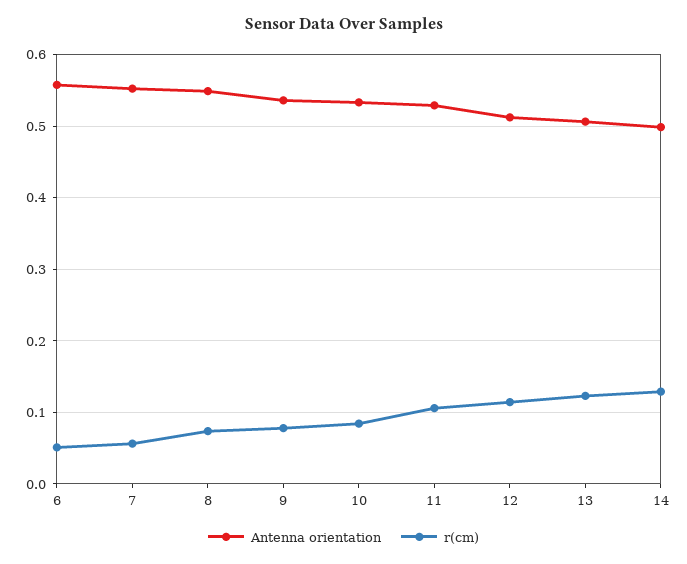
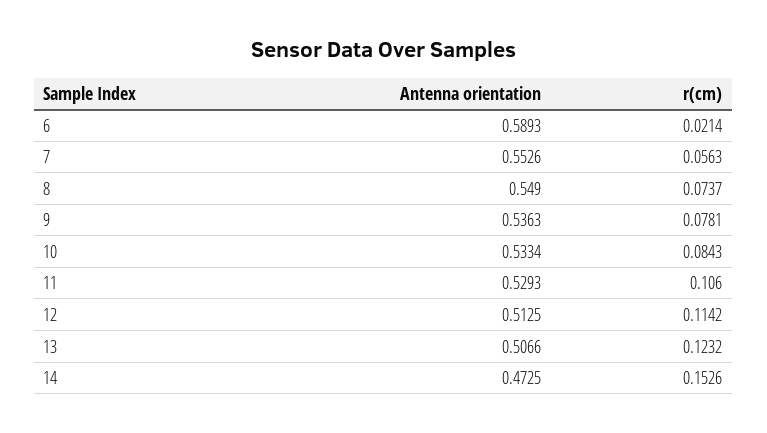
  {
    "Antenna orientation": {
-     "6": 0.56,
+     "6": 0.5893,
      "7": 0.5526,
      "8": 0.549,
      "9": 0.5363,
      "10": 0.5334,
      "11": 0.5293,
      "12": 0.5125,
      "13": 0.5066,
-     "14": 0.5
+     "14": 0.4725
    },
    "r(cm)": {
-     "6": 0.05,
+     "6": 0.0214,
      "7": 0.0563,
      "8": 0.0737,
      "9": 0.0781,
      "10": 0.0843,
      "11": 0.106,
      "12": 0.1142,
      "13": 0.1232,
-     "14": 0.13
+     "14": 0.1526
    }
  }

